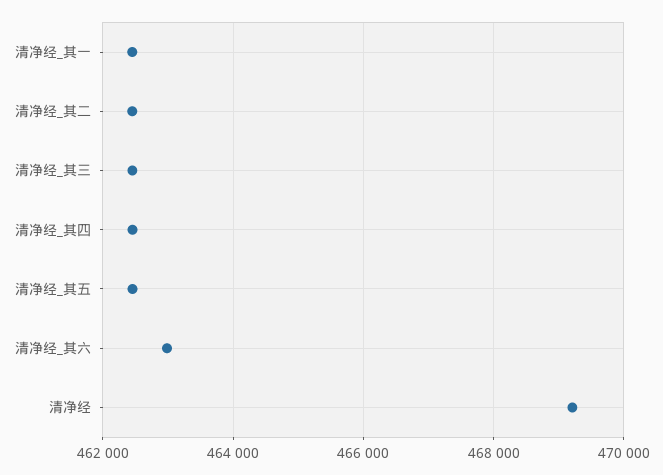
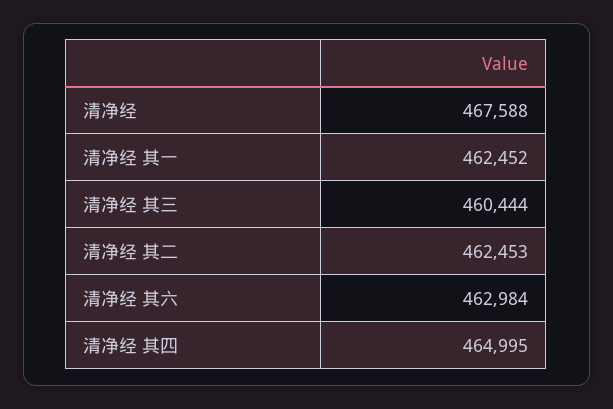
  {
    "清净经_其一": 462452,
    "清净经_其二": 462453,
-   "清净经_其三": 462400,
+   "清净经_其三": 460444,
-   "清净经_其四": 462400,
+   "清净经_其四": 464995,
-   "清净经_其五": 462400,
    "清净经_其六": 462984,
-   "清净经": 469200
+   "清净经": 467588
  }

